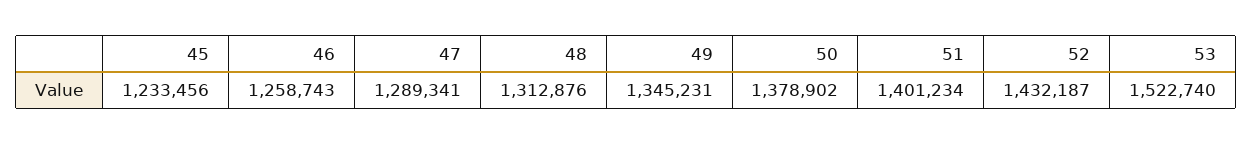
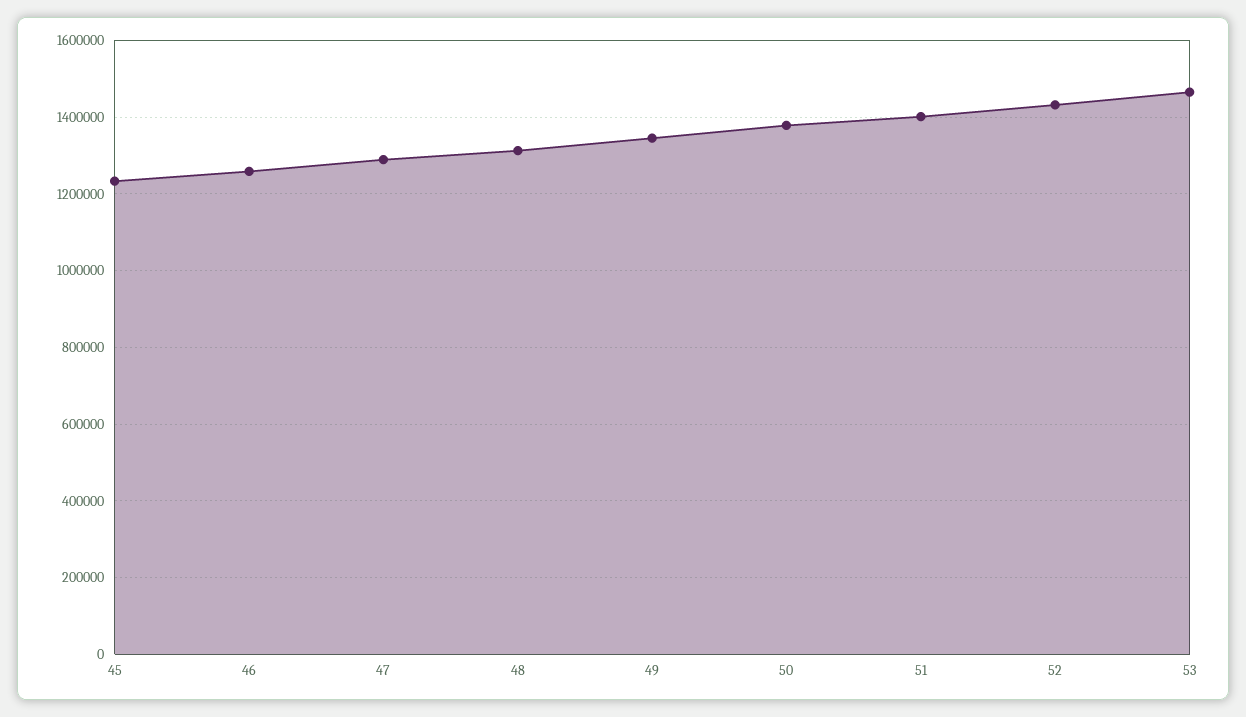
  {
    "45": 1233456,
    "46": 1258743,
    "47": 1289341,
    "48": 1312876,
    "49": 1345231,
    "50": 1378902,
    "51": 1401234,
    "52": 1432187,
-   "53": 1522740
+   "53": 1460000
  }

